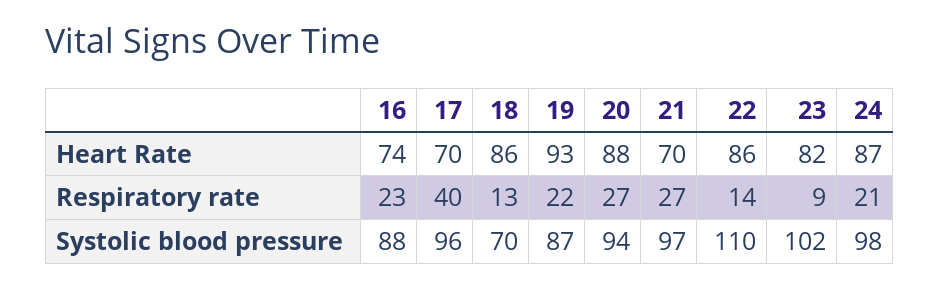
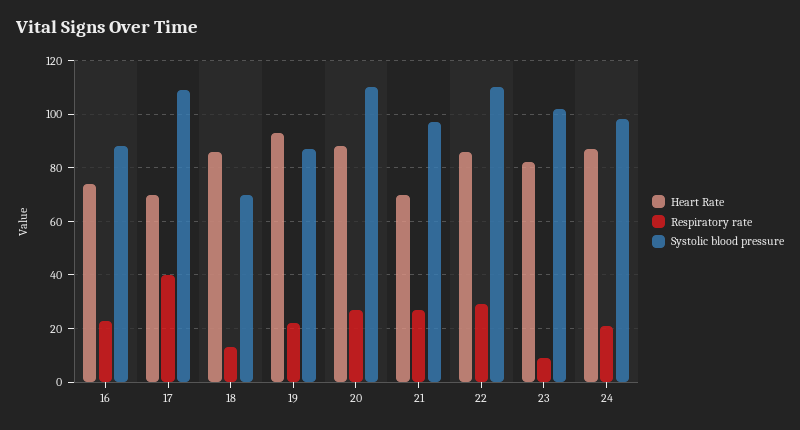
  {
    "Heart Rate": {
      "16": 74,
      "17": 70,
      "18": 86,
      "19": 93,
      "20": 88,
      "21": 70,
      "22": 86,
      "23": 82,
      "24": 87
    },
    "Respiratory rate": {
      "16": 23,
      "17": 40,
      "18": 13,
      "19": 22,
      "20": 27,
      "21": 27,
-     "22": 14,
+     "22": 30,
      "23": 9,
      "24": 21
    },
    "Systolic blood pressure": {
      "16": 88,
-     "17": 96,
+     "17": 110,
      "18": 70,
      "19": 87,
-     "20": 94,
+     "20": 110,
      "21": 97,
      "22": 110,
      "23": 102,
      "24": 98
    }
  }

